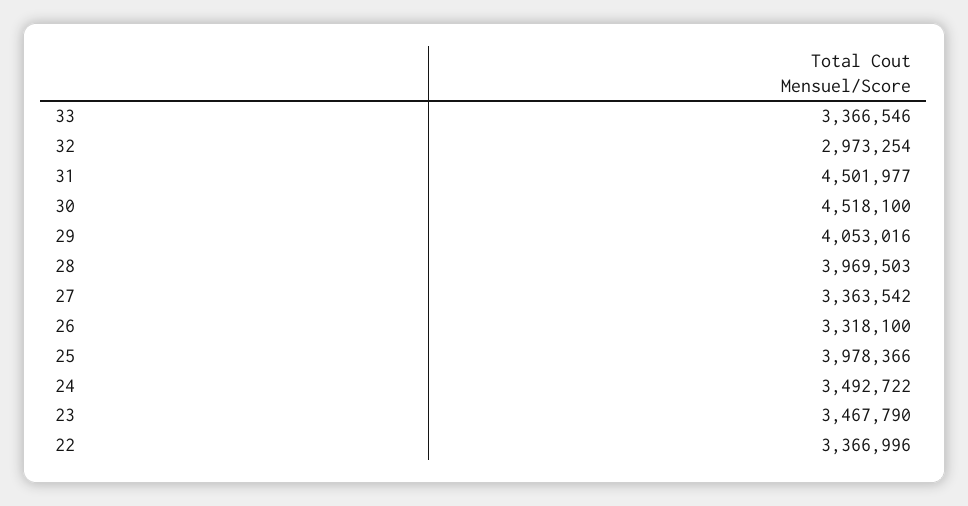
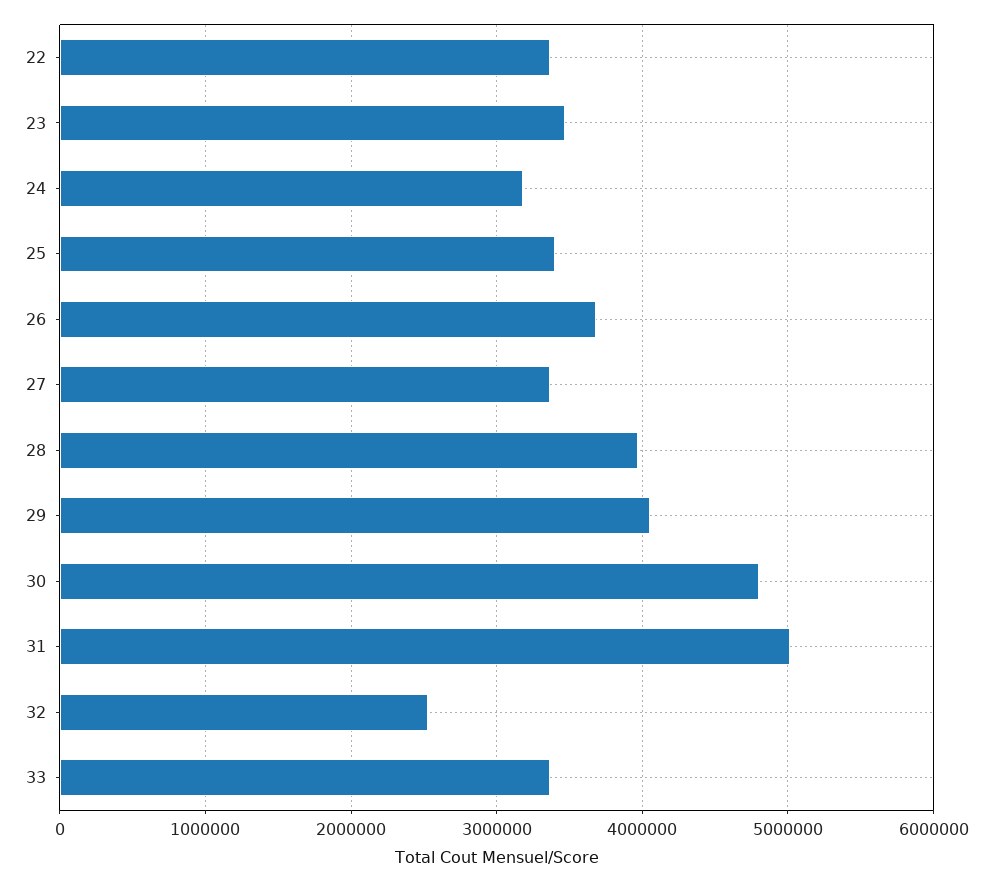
  {
    "33": 3366546,
-   "32": 2973254,
+   "32": 2500000,
-   "31": 4501977,
+   "31": 5000000,
-   "30": 4518100,
+   "30": 4800000,
    "29": 4053016,
    "28": 3969503,
    "27": 3363542,
-   "26": 3318100,
+   "26": 3700000,
-   "25": 3978366,
+   "25": 3400000,
-   "24": 3492722,
+   "24": 3200000,
    "23": 3467790,
    "22": 3366996
  }

